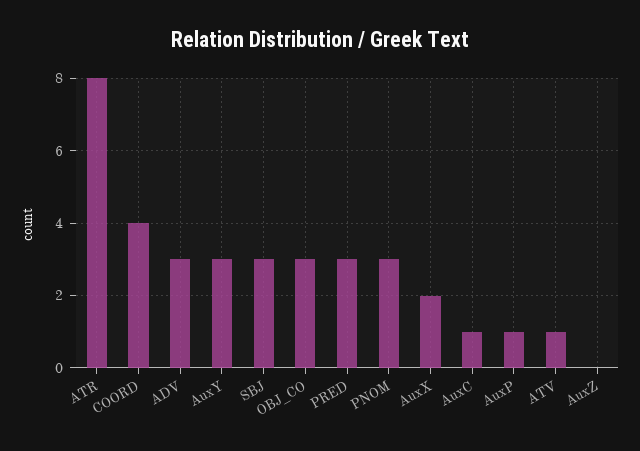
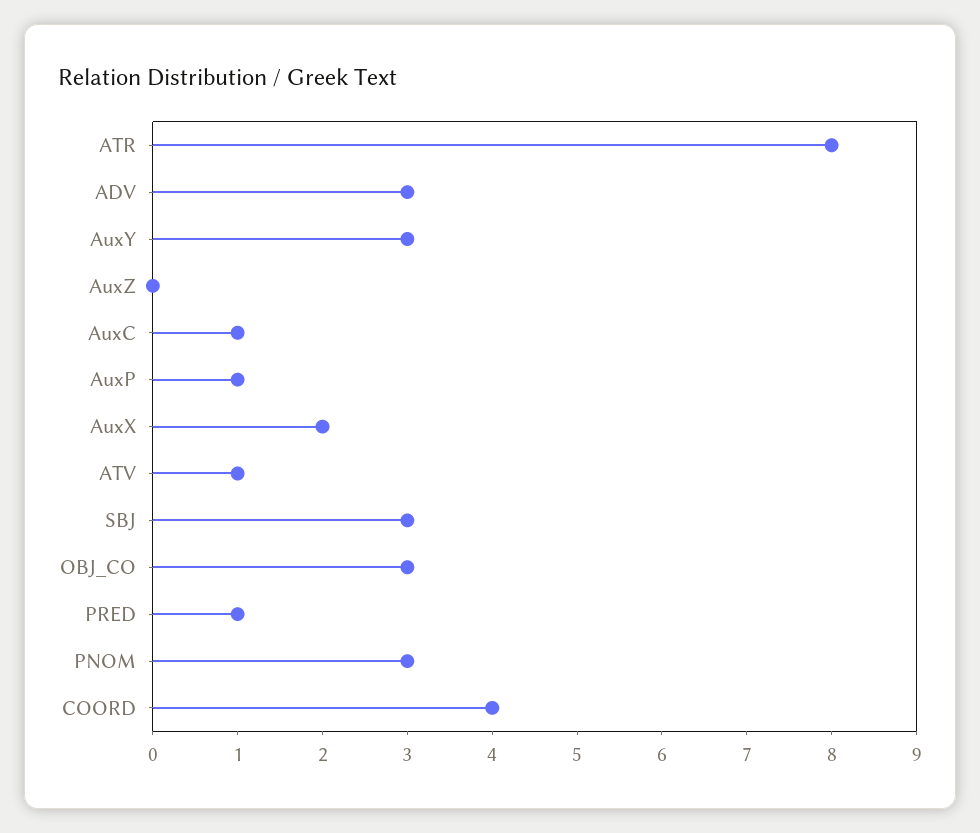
  {
    "ATR": 8,
    "COORD": 4,
    "ADV": 3,
    "AuxY": 3,
    "SBJ": 3,
    "OBJ_CO": 3,
-   "PRED": 3,
+   "PRED": 1,
    "PNOM": 3,
    "AuxX": 2,
    "AuxC": 1,
    "AuxP": 1,
    "ATV": 1,
    "AuxZ": 0
  }

